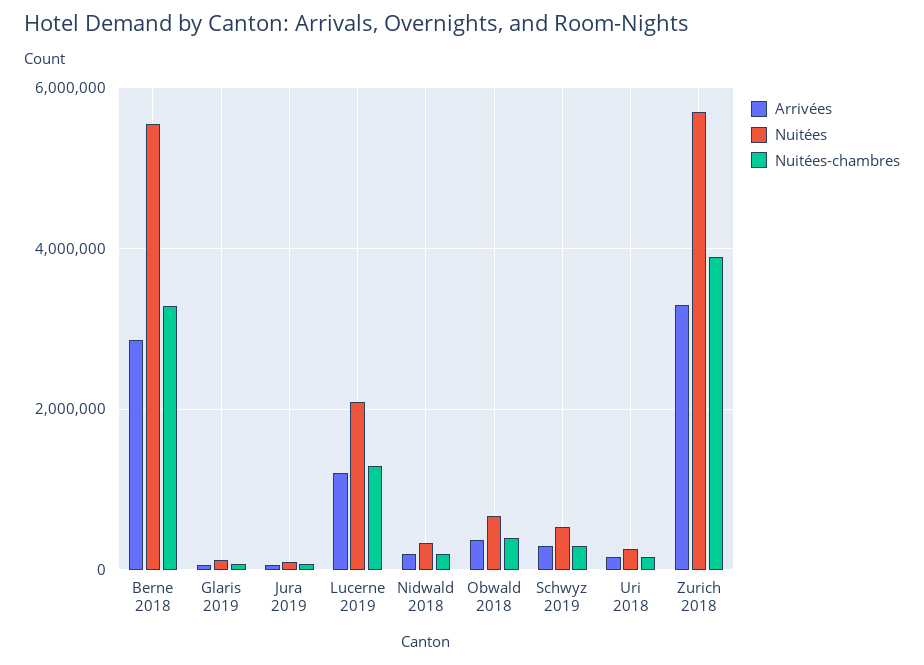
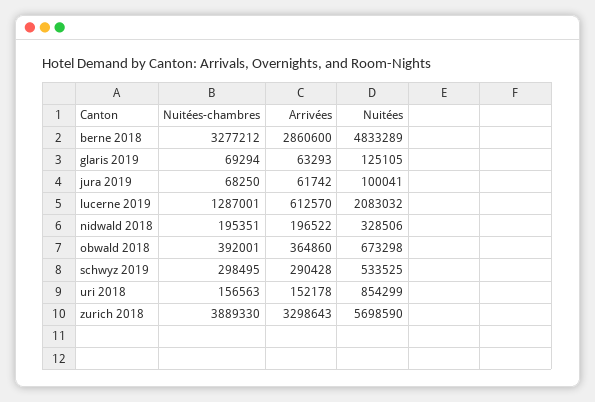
  {
    "Arrivées": {
      "Berne 2018": 2860600,
      "Glaris 2019": 63293,
      "Jura 2019": 61742,
-     "Lucerne 2019": 1200000,
+     "Lucerne 2019": 612570,
      "Nidwald 2018": 196522,
      "Obwald 2018": 364860,
      "Schwyz 2019": 290428,
      "Uri 2018": 152178,
      "Zurich 2018": 3298643
    },
    "Nuitées": {
-     "Berne 2018": 5600000,
+     "Berne 2018": 4833289,
      "Glaris 2019": 125105,
      "Jura 2019": 100041,
      "Lucerne 2019": 2083032,
      "Nidwald 2018": 328506,
      "Obwald 2018": 673298,
      "Schwyz 2019": 533525,
-     "Uri 2018": 200000,
+     "Uri 2018": 854299,
      "Zurich 2018": 5698590
    },
    "Nuitées-chambres": {
      "Berne 2018": 3277212,
      "Glaris 2019": 69294,
      "Jura 2019": 68250,
      "Lucerne 2019": 1287001,
      "Nidwald 2018": 195351,
      "Obwald 2018": 392001,
      "Schwyz 2019": 298495,
      "Uri 2018": 156563,
      "Zurich 2018": 3889330
    }
  }

